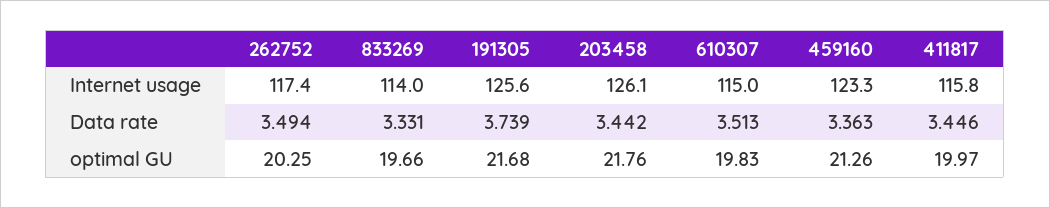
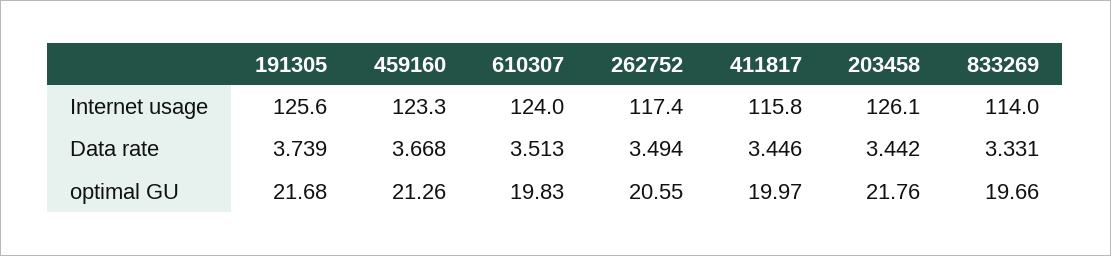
  {
    "262752": {
      "Internet usage": 117.4,
      "Data rate": 3.494,
-     "optimal GU": 20.25
+     "optimal GU": 20.55
    },
    "833269": {
      "Internet usage": 114,
      "Data rate": 3.331,
      "optimal GU": 19.66
    },
    "191305": {
      "Internet usage": 125.6,
      "Data rate": 3.739,
      "optimal GU": 21.68
    },
    "203458": {
      "Internet usage": 126.1,
      "Data rate": 3.442,
      "optimal GU": 21.76
    },
    "610307": {
-     "Internet usage": 115,
+     "Internet usage": 124,
      "Data rate": 3.513,
      "optimal GU": 19.83
    },
    "459160": {
      "Internet usage": 123.3,
-     "Data rate": 3.363,
+     "Data rate": 3.668,
      "optimal GU": 21.26
    },
    "411817": {
      "Internet usage": 115.8,
      "Data rate": 3.446,
      "optimal GU": 19.97
    }
  }

